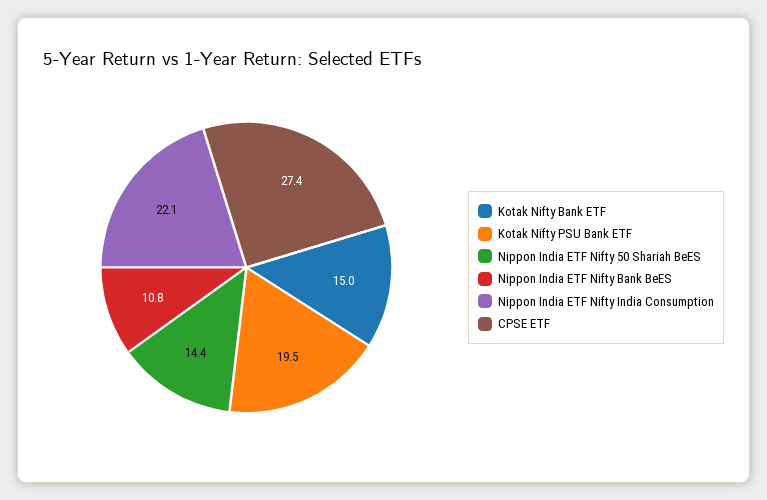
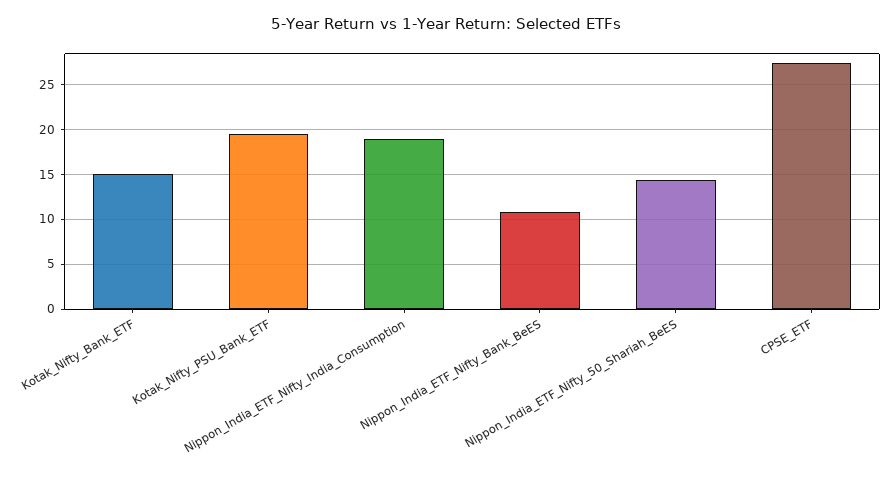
  {
    "Kotak Nifty Bank ETF": 15,
    "Kotak Nifty PSU Bank ETF": 19.5,
    "Nippon India ETF Nifty 50 Shariah BeES": 14.4,
    "Nippon India ETF Nifty Bank BeES": 10.8,
-   "Nippon India ETF Nifty India Consumption": 22.1,
+   "Nippon India ETF Nifty India Consumption": 19,
    "CPSE ETF": 27.4
  }

